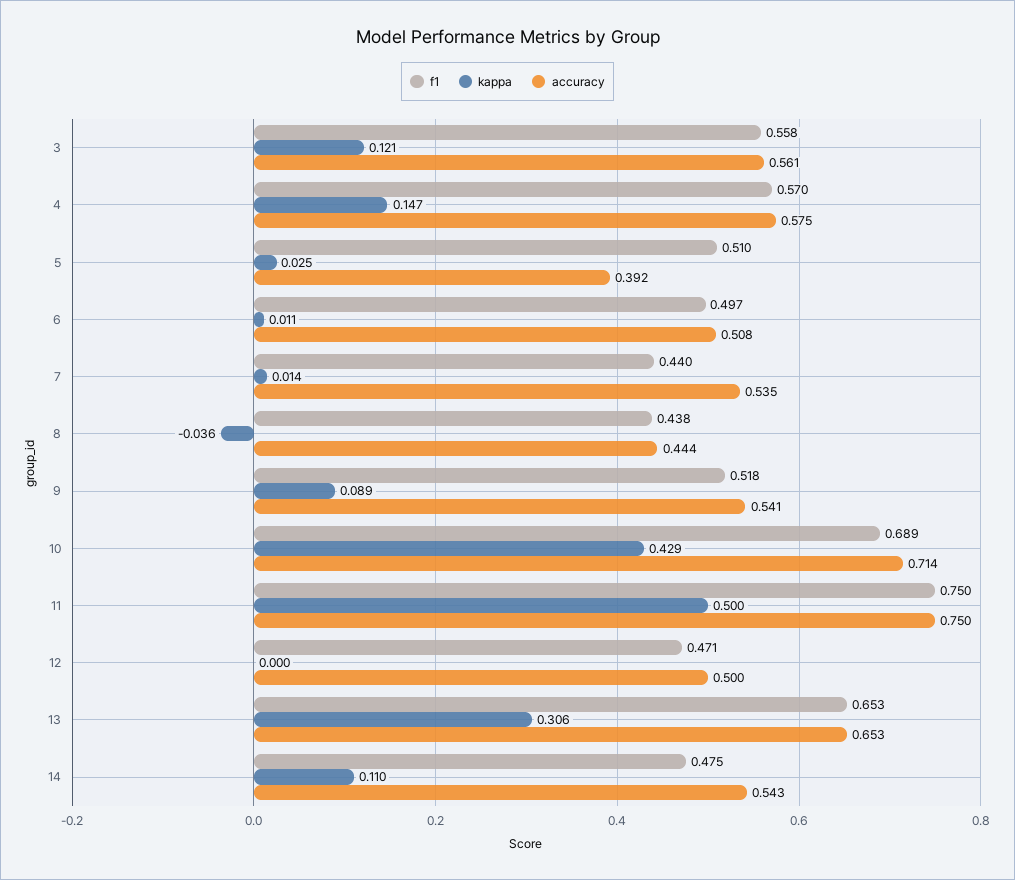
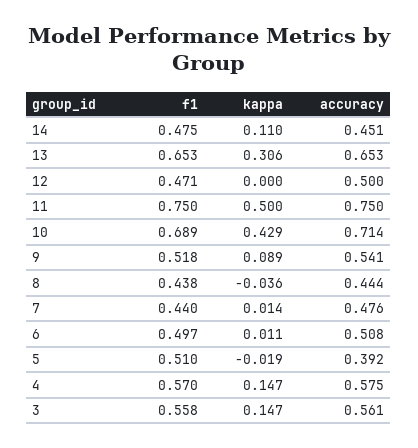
  {
    "f1": {
      "3": 0.558,
      "4": 0.57,
      "5": 0.51,
      "6": 0.497,
      "7": 0.44,
      "8": 0.438,
      "9": 0.518,
      "10": 0.689,
      "11": 0.75,
      "12": 0.471,
      "13": 0.653,
      "14": 0.475
    },
    "kappa": {
-     "3": 0.121,
+     "3": 0.147,
      "4": 0.147,
-     "5": 0.025,
+     "5": -0.019,
      "6": 0.011,
      "7": 0.014,
      "8": -0.036,
      "9": 0.089,
      "10": 0.429,
      "11": 0.5,
      "12": 0,
      "13": 0.306,
      "14": 0.11
    },
    "accuracy": {
      "3": 0.561,
      "4": 0.575,
      "5": 0.392,
      "6": 0.508,
-     "7": 0.535,
+     "7": 0.476,
      "8": 0.444,
      "9": 0.541,
      "10": 0.714,
      "11": 0.75,
      "12": 0.5,
      "13": 0.653,
-     "14": 0.543
+     "14": 0.451
    }
  }

